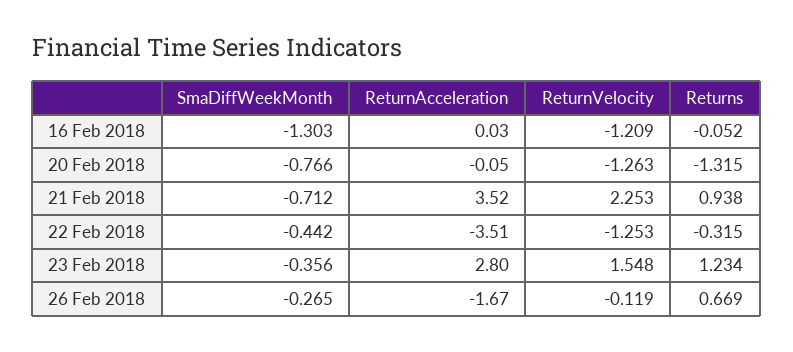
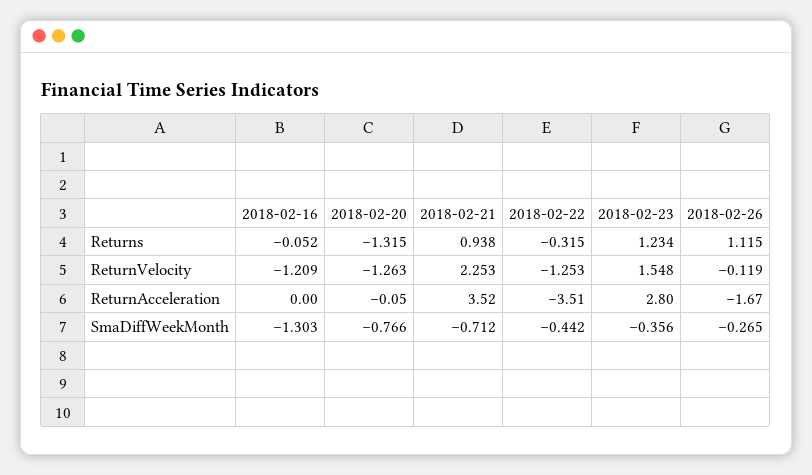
  {
    "SmaDiffWeekMonth": {
      "16 Feb 2018": -1.303,
      "20 Feb 2018": -0.766,
      "21 Feb 2018": -0.712,
      "22 Feb 2018": -0.442,
      "23 Feb 2018": -0.356,
      "26 Feb 2018": -0.265
    },
    "ReturnAcceleration": {
-     "16 Feb 2018": 0.03,
+     "16 Feb 2018": 0,
      "20 Feb 2018": -0.05,
      "21 Feb 2018": 3.52,
      "22 Feb 2018": -3.51,
      "23 Feb 2018": 2.8,
      "26 Feb 2018": -1.67
    },
    "ReturnVelocity": {
      "16 Feb 2018": -1.209,
      "20 Feb 2018": -1.263,
      "21 Feb 2018": 2.253,
      "22 Feb 2018": -1.253,
      "23 Feb 2018": 1.548,
      "26 Feb 2018": -0.119
    },
    "Returns": {
      "16 Feb 2018": -0.052,
      "20 Feb 2018": -1.315,
      "21 Feb 2018": 0.938,
      "22 Feb 2018": -0.315,
      "23 Feb 2018": 1.234,
-     "26 Feb 2018": 0.669
+     "26 Feb 2018": 1.115
    }
  }

